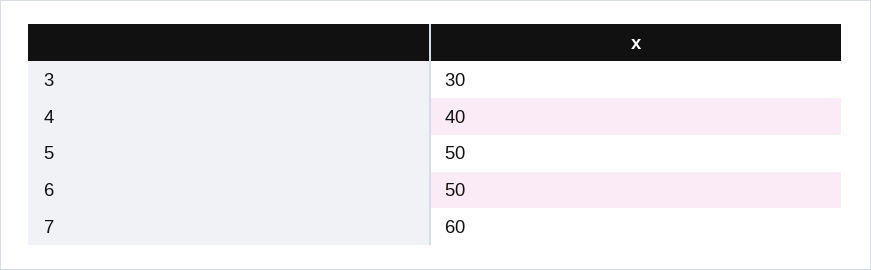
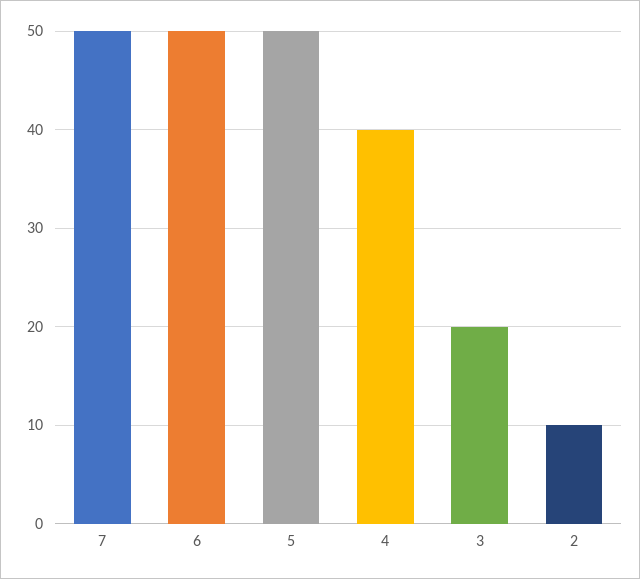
  {
-   "3": 30,
+   "3": 20,
    "4": 40,
    "5": 50,
    "6": 50,
-   "7": 60
+   "7": 50,
+   "2": 10
  }

